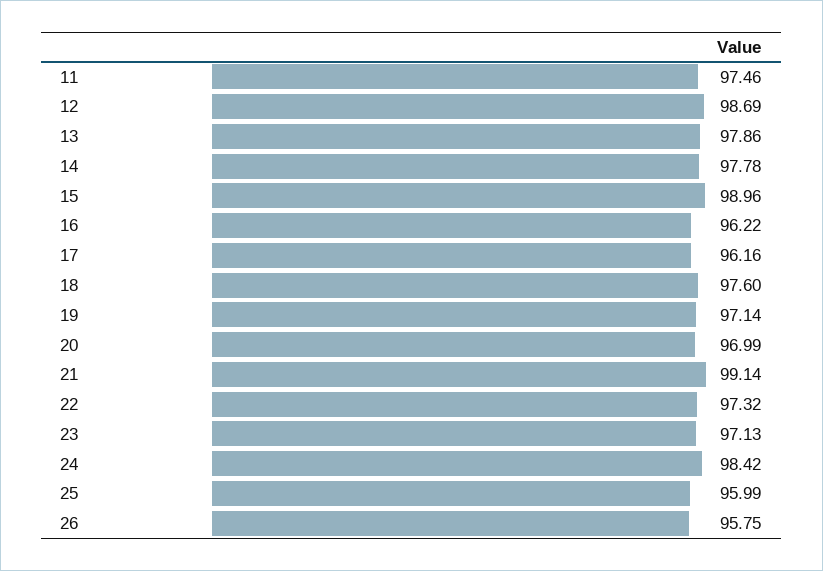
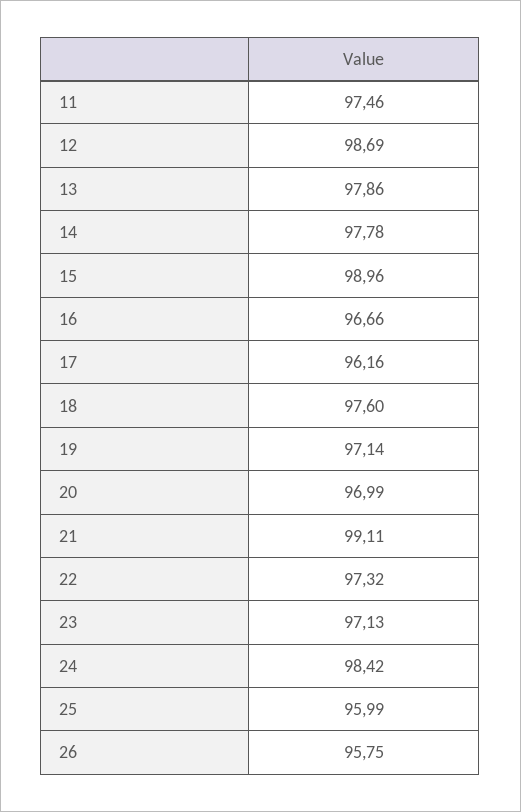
  {
    "11": 97.46,
    "12": 98.69,
    "13": 97.86,
    "14": 97.78,
    "15": 98.96,
-   "16": 96.22,
+   "16": 96.66,
    "17": 96.16,
    "18": 97.6,
    "19": 97.14,
    "20": 96.99,
-   "21": 99.14,
+   "21": 99.11,
    "22": 97.32,
    "23": 97.13,
    "24": 98.42,
    "25": 95.99,
    "26": 95.75
  }

